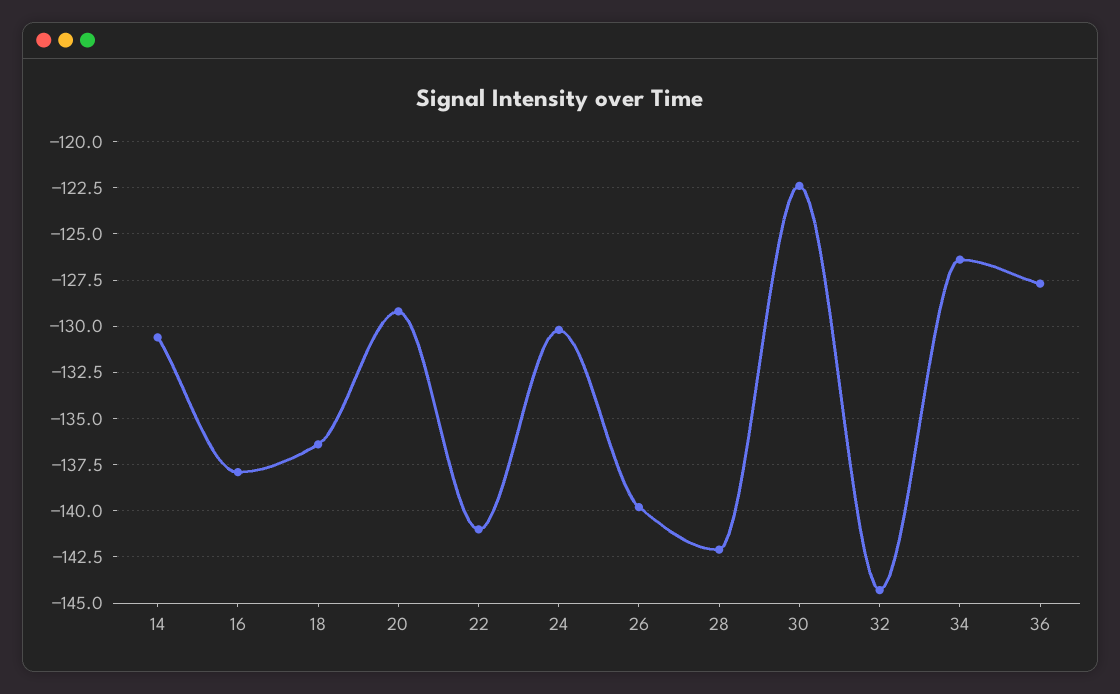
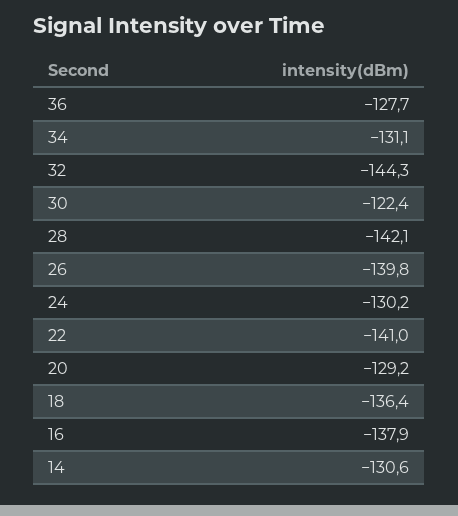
  {
    "14": -130.6,
    "16": -137.9,
    "18": -136.4,
    "20": -129.2,
    "22": -141,
    "24": -130.2,
    "26": -139.8,
    "28": -142.1,
    "30": -122.4,
    "32": -144.3,
-   "34": -126.5,
+   "34": -131.1,
    "36": -127.7
  }

